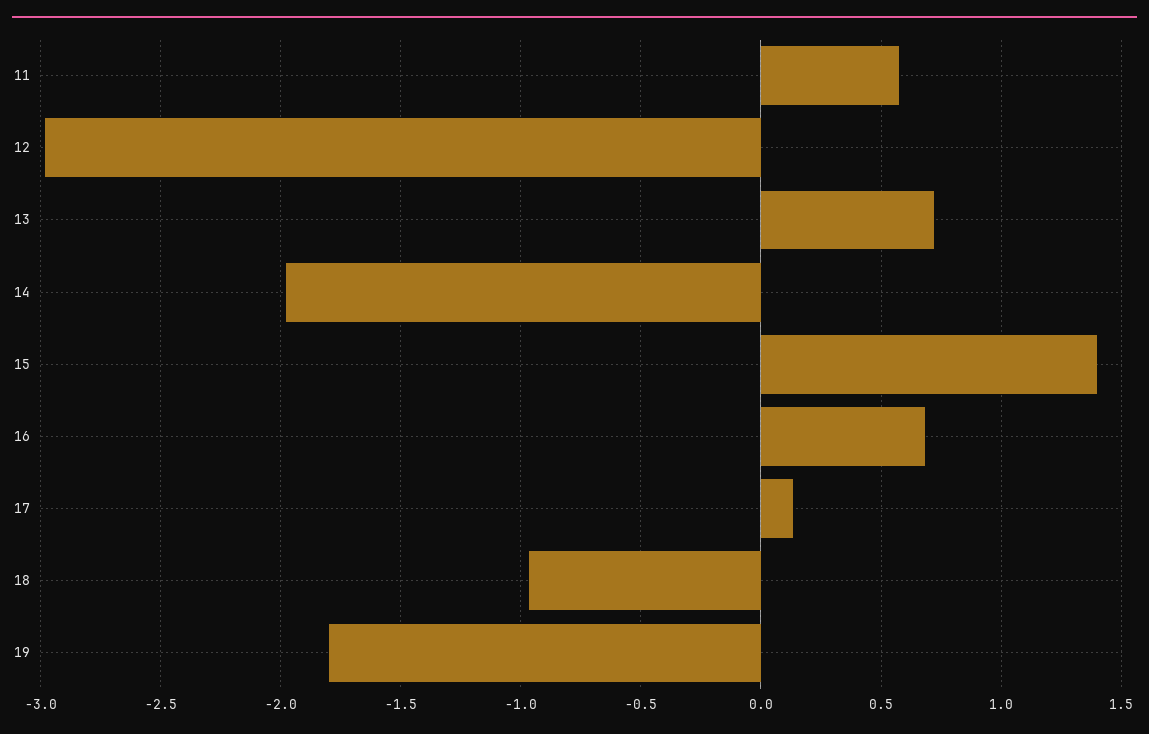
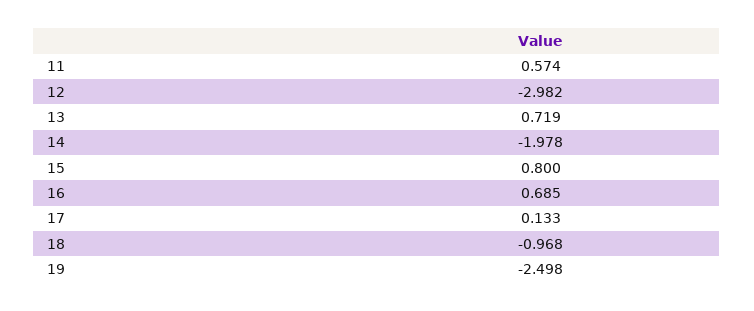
  {
    "11": 0.574,
    "12": -2.982,
    "13": 0.719,
    "14": -1.978,
-   "15": 1.4,
+   "15": 0.8,
    "16": 0.685,
    "17": 0.133,
    "18": -0.968,
-   "19": -1.8
+   "19": -2.498
  }

